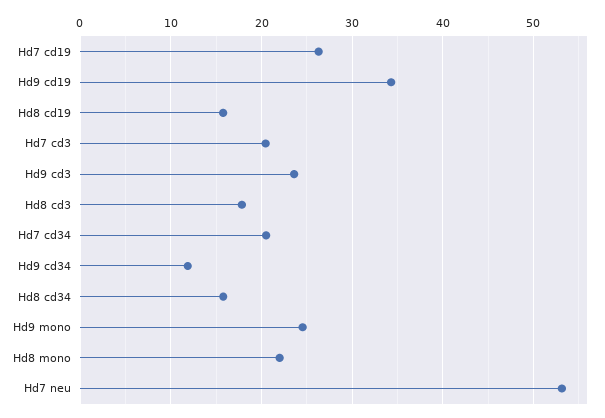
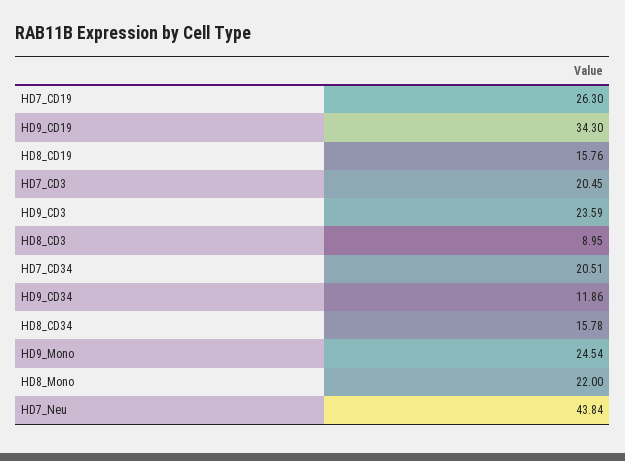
  {
    "Hd7 cd19": 26.3,
    "Hd9 cd19": 34.3,
    "Hd8 cd19": 15.76,
    "Hd7 cd3": 20.45,
    "Hd9 cd3": 23.59,
-   "Hd8 cd3": 18,
+   "Hd8 cd3": 8.95,
    "Hd7 cd34": 20.51,
    "Hd9 cd34": 11.86,
    "Hd8 cd34": 15.78,
    "Hd9 mono": 24.54,
    "Hd8 mono": 22,
-   "Hd7 neu": 53
+   "Hd7 neu": 43.84
  }

